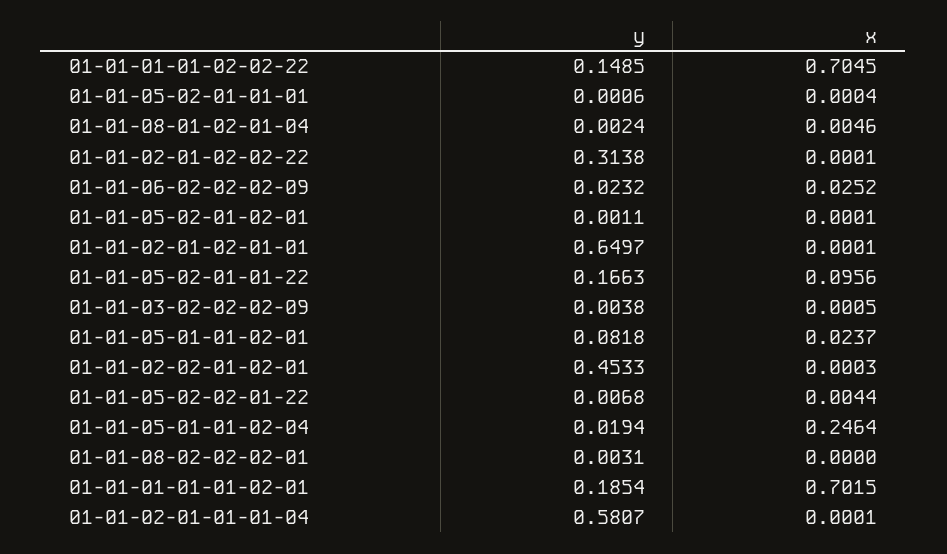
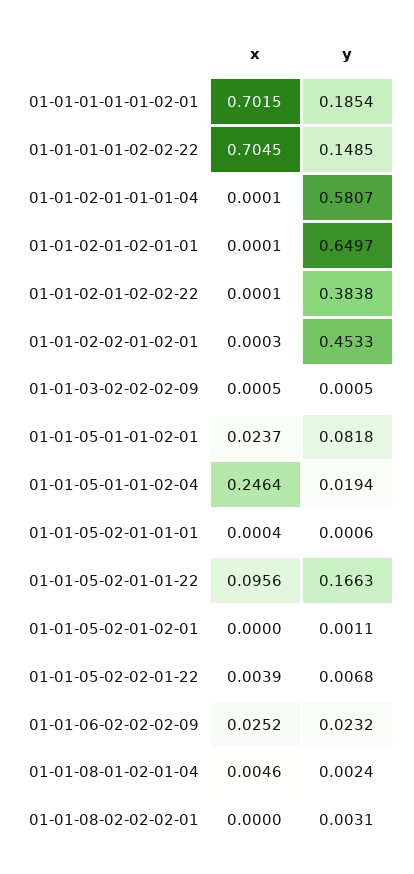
  {
    "y": {
      "01-01-01-01-02-02-22": 0.1485,
      "01-01-05-02-01-01-01": 0.0006,
      "01-01-08-01-02-01-04": 0.0024,
-     "01-01-02-01-02-02-22": 0.3138,
+     "01-01-02-01-02-02-22": 0.3838,
      "01-01-06-02-02-02-09": 0.0232,
      "01-01-05-02-01-02-01": 0.0011,
      "01-01-02-01-02-01-01": 0.6497,
      "01-01-05-02-01-01-22": 0.1663,
-     "01-01-03-02-02-02-09": 0.0038,
+     "01-01-03-02-02-02-09": 0.0005,
      "01-01-05-01-01-02-01": 0.0818,
      "01-01-02-02-01-02-01": 0.4533,
      "01-01-05-02-02-01-22": 0.0068,
      "01-01-05-01-01-02-04": 0.0194,
      "01-01-08-02-02-02-01": 0.0031,
      "01-01-01-01-01-02-01": 0.1854,
      "01-01-02-01-01-01-04": 0.5807
    },
    "x": {
      "01-01-01-01-02-02-22": 0.7045,
      "01-01-05-02-01-01-01": 0.0004,
      "01-01-08-01-02-01-04": 0.0046,
      "01-01-02-01-02-02-22": 0.0001,
      "01-01-06-02-02-02-09": 0.0252,
-     "01-01-05-02-01-02-01": 0.0001,
+     "01-01-05-02-01-02-01": 0,
      "01-01-02-01-02-01-01": 0.0001,
      "01-01-05-02-01-01-22": 0.0956,
      "01-01-03-02-02-02-09": 0.0005,
      "01-01-05-01-01-02-01": 0.0237,
      "01-01-02-02-01-02-01": 0.0003,
-     "01-01-05-02-02-01-22": 0.0044,
+     "01-01-05-02-02-01-22": 0.0039,
      "01-01-05-01-01-02-04": 0.2464,
      "01-01-08-02-02-02-01": 0,
      "01-01-01-01-01-02-01": 0.7015,
      "01-01-02-01-01-01-04": 0.0001
    }
  }

